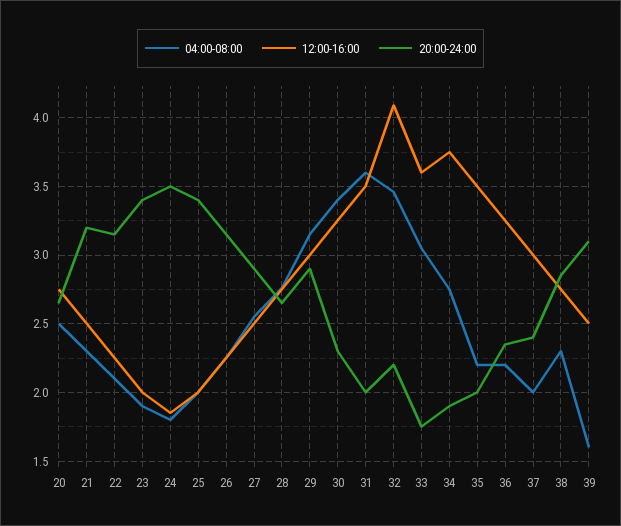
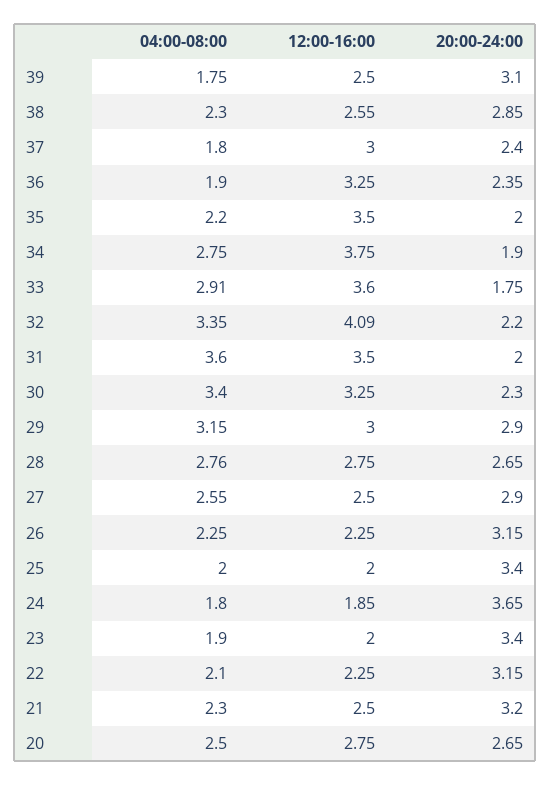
  {
    "04:00-08:00": {
      "20": 2.5,
      "21": 2.3,
      "22": 2.1,
      "23": 1.9,
      "24": 1.8,
      "25": 2,
      "26": 2.25,
      "27": 2.55,
      "28": 2.76,
      "29": 3.15,
      "30": 3.4,
      "31": 3.6,
-     "32": 3.45,
+     "32": 3.35,
-     "33": 3.05,
+     "33": 2.91,
      "34": 2.75,
      "35": 2.2,
-     "36": 2.2,
+     "36": 1.9,
-     "37": 2,
+     "37": 1.8,
      "38": 2.3,
-     "39": 1.6
+     "39": 1.75
    },
    "12:00-16:00": {
      "20": 2.75,
      "21": 2.5,
      "22": 2.25,
      "23": 2,
      "24": 1.85,
      "25": 2,
      "26": 2.25,
      "27": 2.5,
      "28": 2.75,
      "29": 3,
      "30": 3.25,
      "31": 3.5,
      "32": 4.09,
      "33": 3.6,
      "34": 3.75,
      "35": 3.5,
      "36": 3.25,
      "37": 3,
-     "38": 2.75,
+     "38": 2.55,
      "39": 2.5
    },
    "20:00-24:00": {
      "20": 2.65,
      "21": 3.2,
      "22": 3.15,
      "23": 3.4,
-     "24": 3.5,
+     "24": 3.65,
      "25": 3.4,
      "26": 3.15,
      "27": 2.9,
      "28": 2.65,
      "29": 2.9,
      "30": 2.3,
      "31": 2,
      "32": 2.2,
      "33": 1.75,
      "34": 1.9,
      "35": 2,
      "36": 2.35,
      "37": 2.4,
      "38": 2.85,
      "39": 3.1
    }
  }

